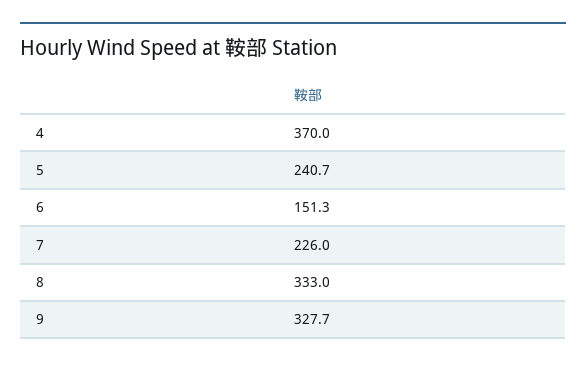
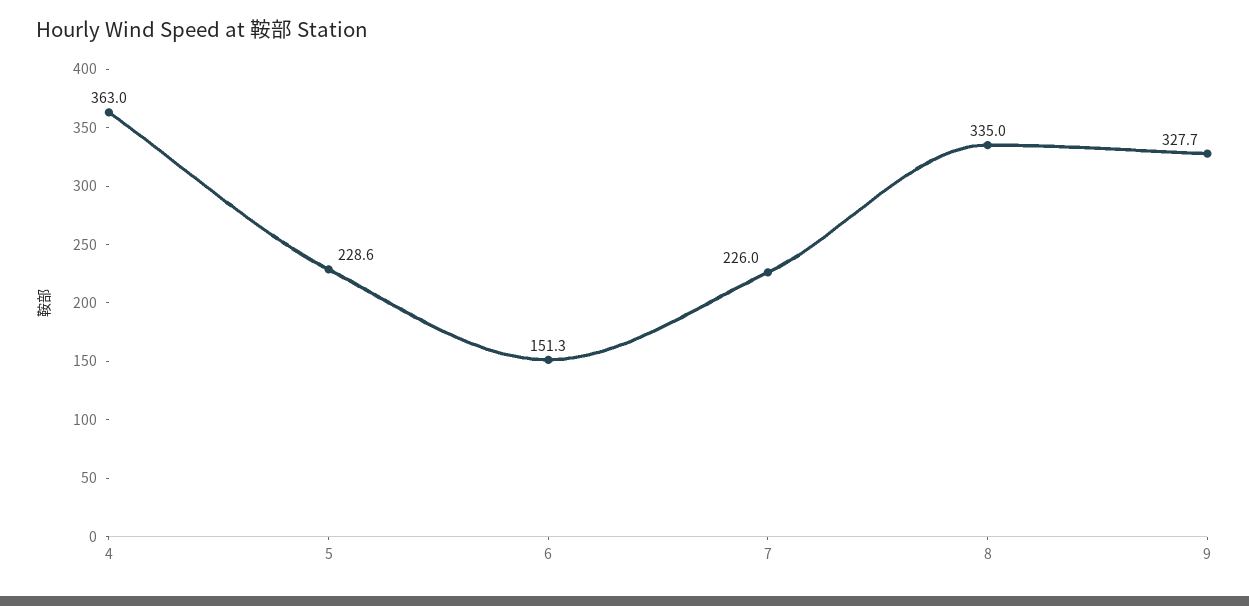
  {
-   "4": 370,
+   "4": 363,
-   "5": 240.7,
+   "5": 228.6,
    "6": 151.3,
    "7": 226,
-   "8": 333,
+   "8": 335,
    "9": 327.7
  }

